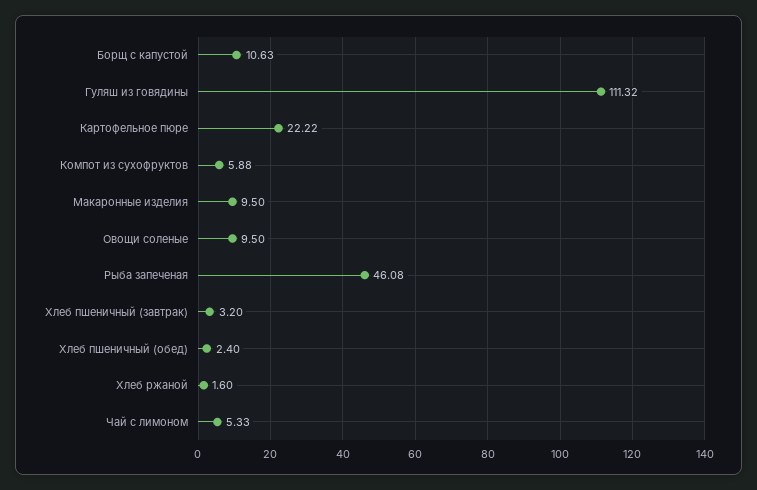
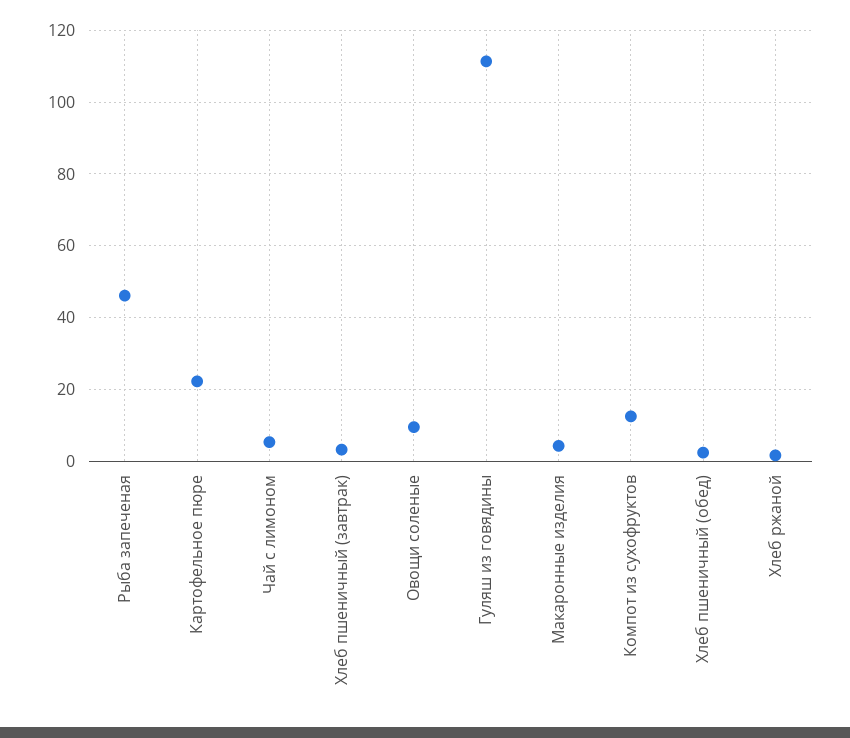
  {
-   "Борщ с капустой": 10.63,
    "Гуляш из говядины": 111.32,
    "Картофельное пюре": 22.22,
-   "Компот из сухофруктов": 5.88,
+   "Компот из сухофруктов": 12,
-   "Макаронные изделия": 9.5,
+   "Макаронные изделия": 4,
    "Овощи соленые": 9.5,
    "Рыба запеченая": 46.08,
    "Хлеб пшеничный (завтрак)": 3.2,
    "Хлеб пшеничный (обед)": 2.4,
    "Хлеб ржаной": 1.6,
    "Чай с лимоном": 5.33
  }

